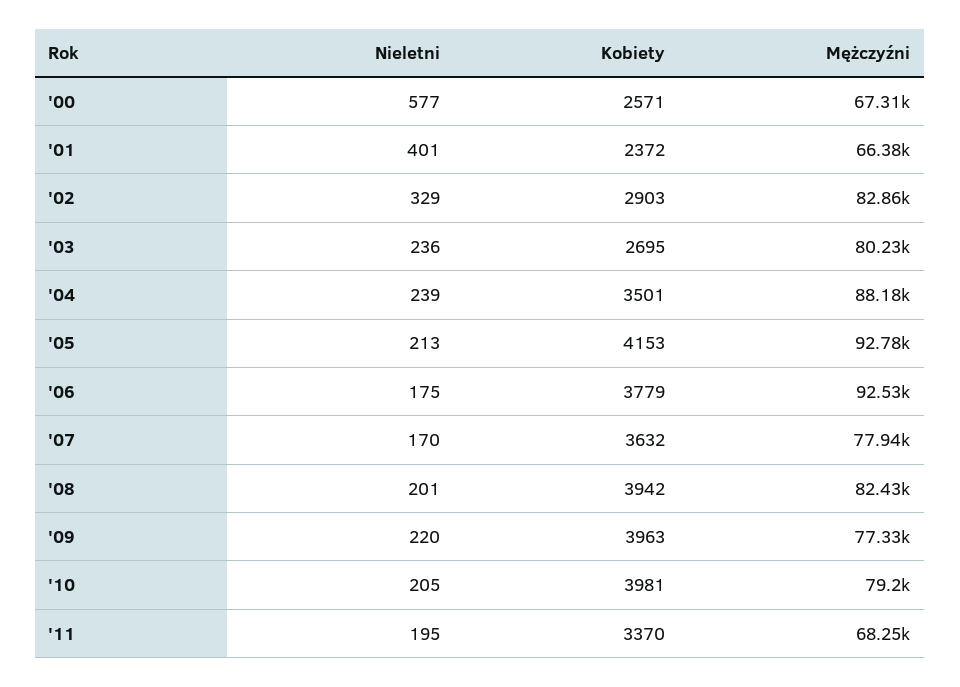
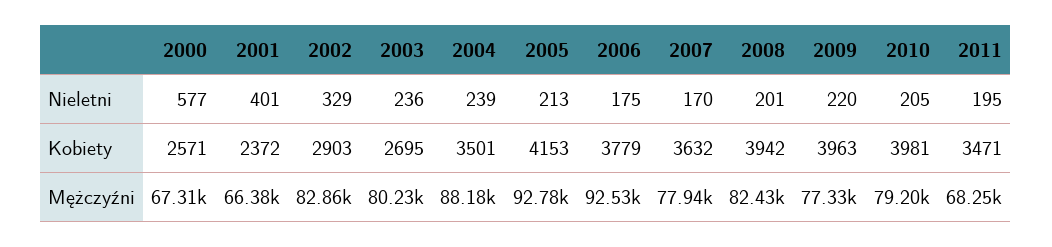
  {
    "Nieletni": {
      "'00": 577,
      "'01": 401,
      "'02": 329,
      "'03": 236,
      "'04": 239,
      "'05": 213,
      "'06": 175,
      "'07": 170,
      "'08": 201,
      "'09": 220,
      "'10": 205,
      "'11": 195
    },
    "Kobiety": {
      "'00": 2571,
      "'01": 2372,
      "'02": 2903,
      "'03": 2695,
      "'04": 3501,
      "'05": 4153,
      "'06": 3779,
      "'07": 3632,
      "'08": 3942,
      "'09": 3963,
      "'10": 3981,
-     "'11": 3370
+     "'11": 3471
    },
    "Mężczyźni": {
      "'00": 67310,
      "'01": 66380,
      "'02": 82860,
      "'03": 80230,
      "'04": 88180,
      "'05": 92780,
      "'06": 92530,
      "'07": 77940,
      "'08": 82430,
      "'09": 77330,
      "'10": 79200,
      "'11": 68250
    }
  }

